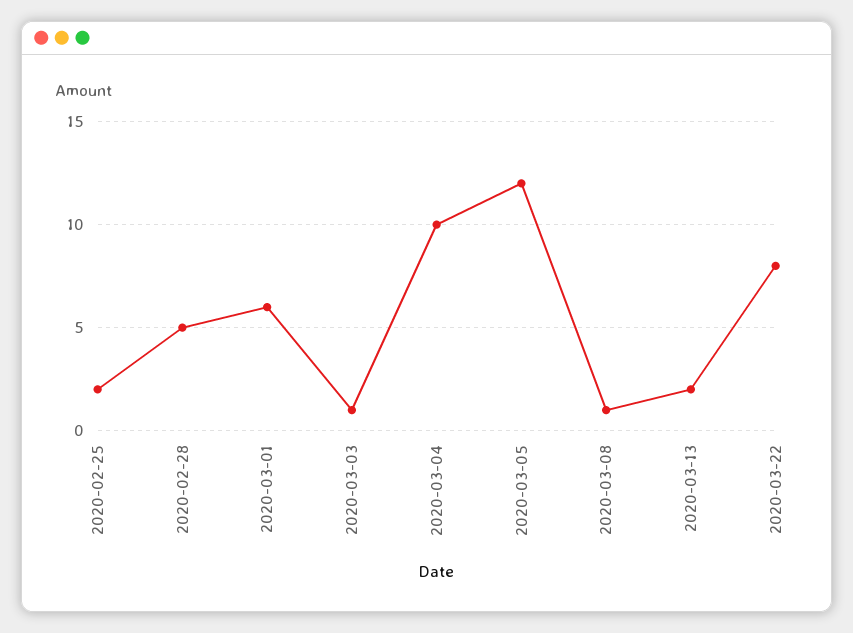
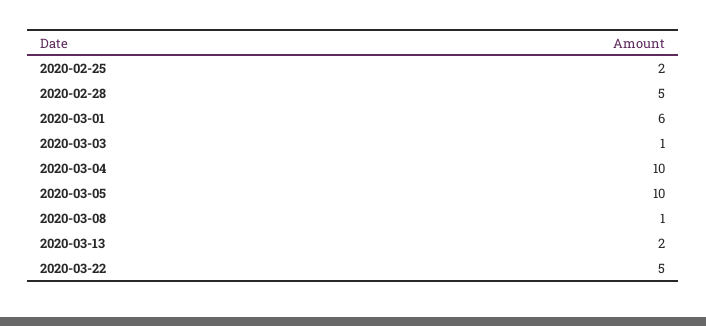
  {
    "2020-02-25": 2,
    "2020-02-28": 5,
    "2020-03-01": 6,
    "2020-03-03": 1,
    "2020-03-04": 10,
-   "2020-03-05": 12,
+   "2020-03-05": 10,
    "2020-03-08": 1,
    "2020-03-13": 2,
-   "2020-03-22": 8
+   "2020-03-22": 5
  }

